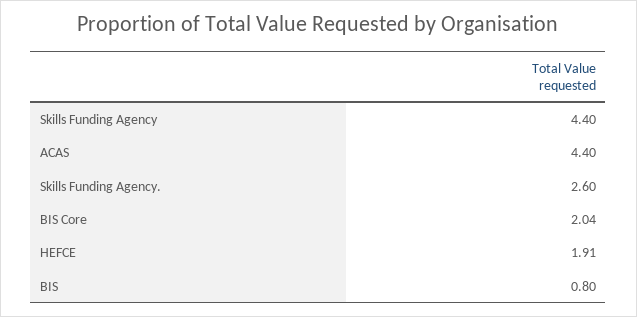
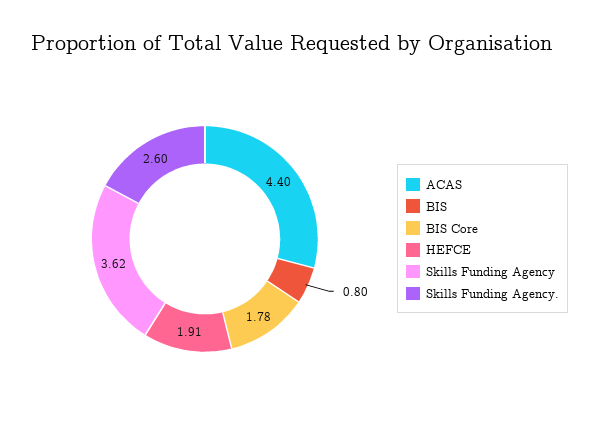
  {
-   "Skills Funding Agency": 4.4,
+   "Skills Funding Agency": 3.62,
    "ACAS": 4.4,
    "Skills Funding Agency.": 2.6,
-   "BIS Core": 2.04,
+   "BIS Core": 1.78,
    "HEFCE": 1.91,
    "BIS": 0.8
  }

